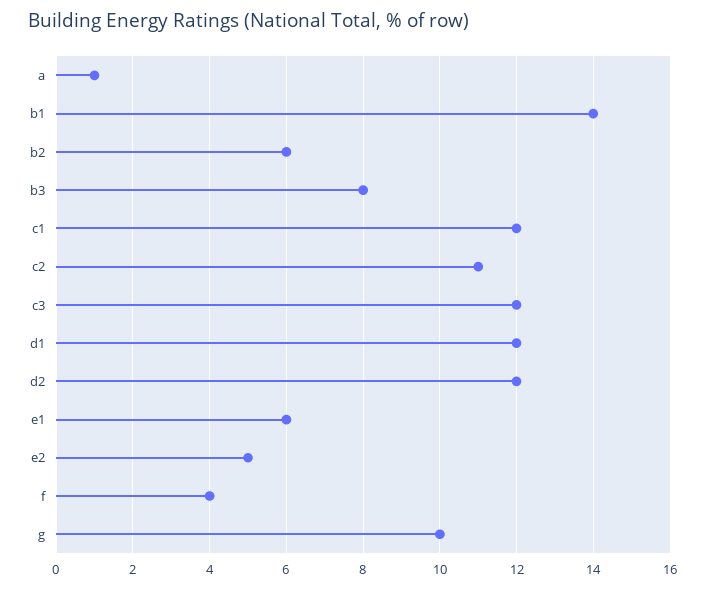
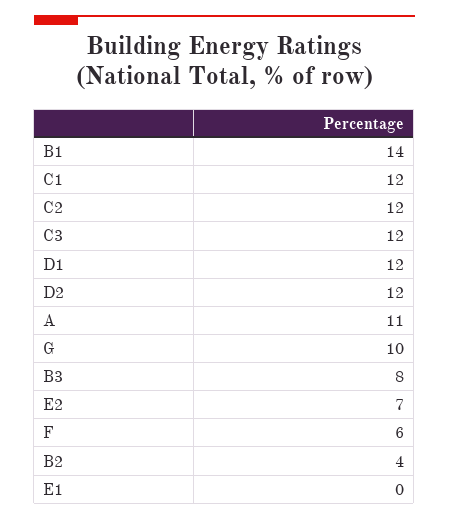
  {
-   "a": 1,
+   "a": 11,
    "b1": 14,
-   "b2": 6,
+   "b2": 4,
    "b3": 8,
    "c1": 12,
-   "c2": 11,
+   "c2": 12,
    "c3": 12,
    "d1": 12,
    "d2": 12,
-   "e1": 6,
+   "e1": 0,
-   "e2": 5,
+   "e2": 7,
-   "f": 4,
+   "f": 6,
    "g": 10
  }

